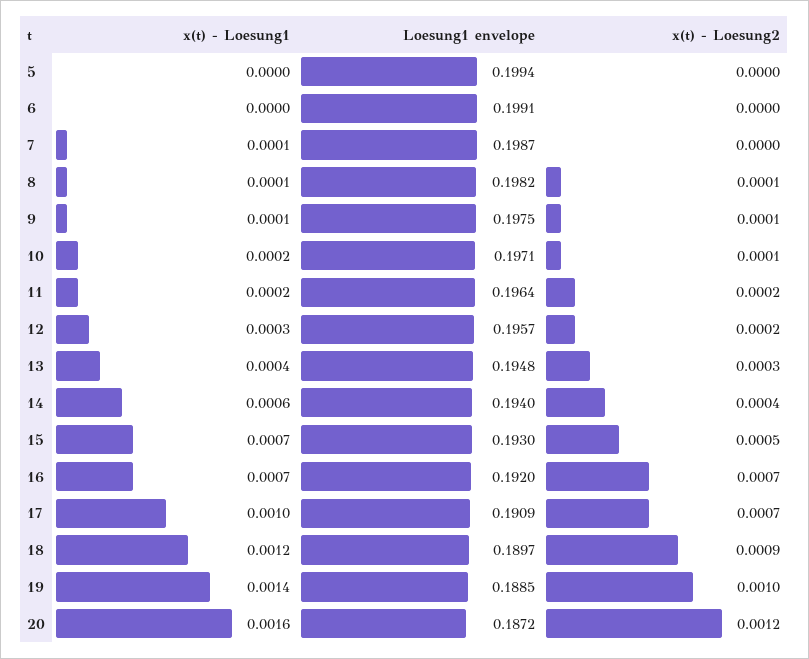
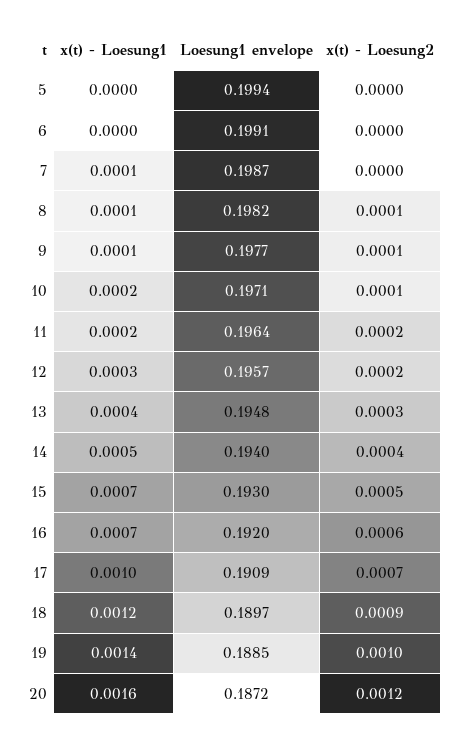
  {
    "x(t) - Loesung1": {
      "5": 0,
      "6": 0,
      "7": 0.0001,
      "8": 0.0001,
      "9": 0.0001,
      "10": 0.0002,
      "11": 0.0002,
      "12": 0.0003,
      "13": 0.0004,
-     "14": 0.0006,
+     "14": 0.0005,
      "15": 0.0007,
      "16": 0.0007,
      "17": 0.001,
      "18": 0.0012,
      "19": 0.0014,
      "20": 0.0016
    },
    "Loesung1 envelope": {
      "5": 0.1994,
      "6": 0.1991,
      "7": 0.1987,
      "8": 0.1982,
-     "9": 0.1975,
+     "9": 0.1977,
      "10": 0.1971,
      "11": 0.1964,
      "12": 0.1957,
      "13": 0.1948,
      "14": 0.194,
      "15": 0.193,
      "16": 0.192,
      "17": 0.1909,
      "18": 0.1897,
      "19": 0.1885,
      "20": 0.1872
    },
    "x(t) - Loesung2": {
      "5": 0,
      "6": 0,
      "7": 0,
      "8": 0.0001,
      "9": 0.0001,
      "10": 0.0001,
      "11": 0.0002,
      "12": 0.0002,
      "13": 0.0003,
      "14": 0.0004,
      "15": 0.0005,
-     "16": 0.0007,
+     "16": 0.0006,
      "17": 0.0007,
      "18": 0.0009,
      "19": 0.001,
      "20": 0.0012
    }
  }

